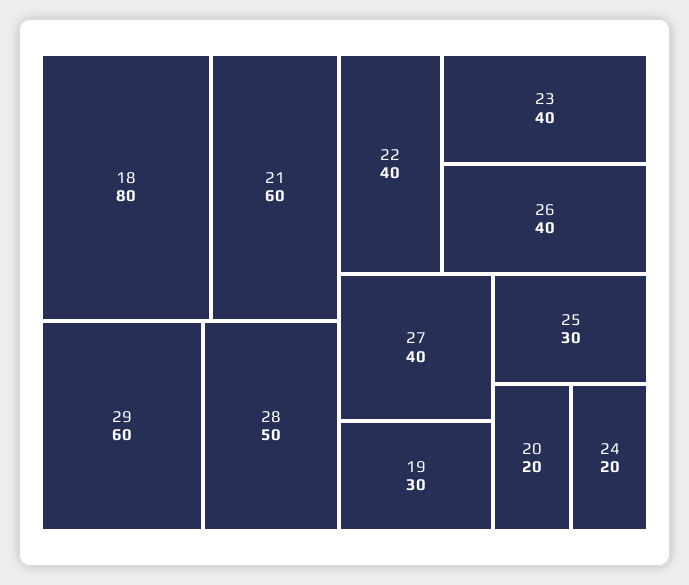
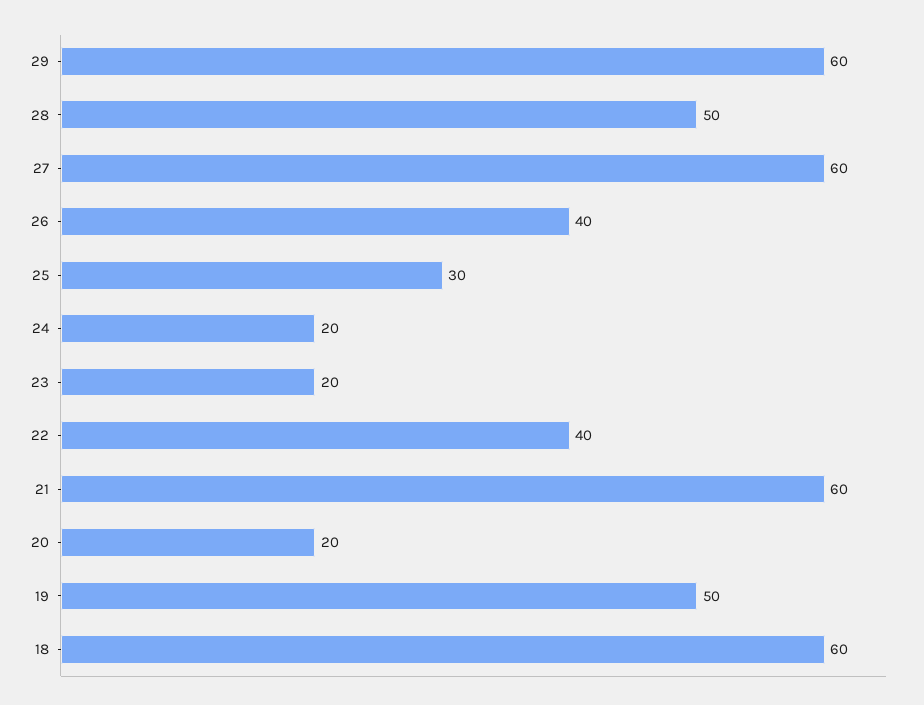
  {
-   "18": 80,
+   "18": 60,
    "21": 60,
    "29": 60,
    "28": 50,
    "22": 40,
-   "23": 40,
+   "23": 20,
    "26": 40,
-   "27": 40,
+   "27": 60,
-   "19": 30,
+   "19": 50,
    "25": 30,
    "20": 20,
    "24": 20
  }

